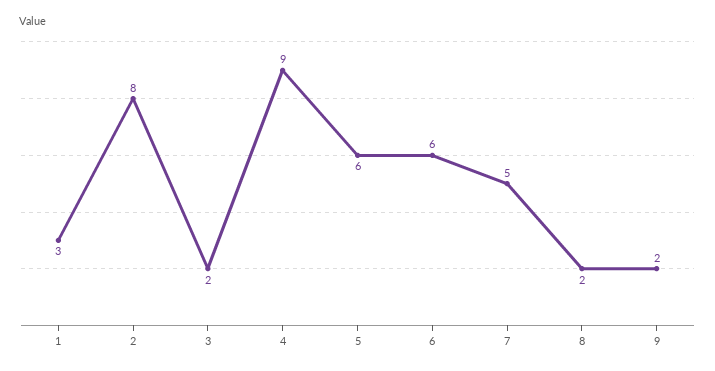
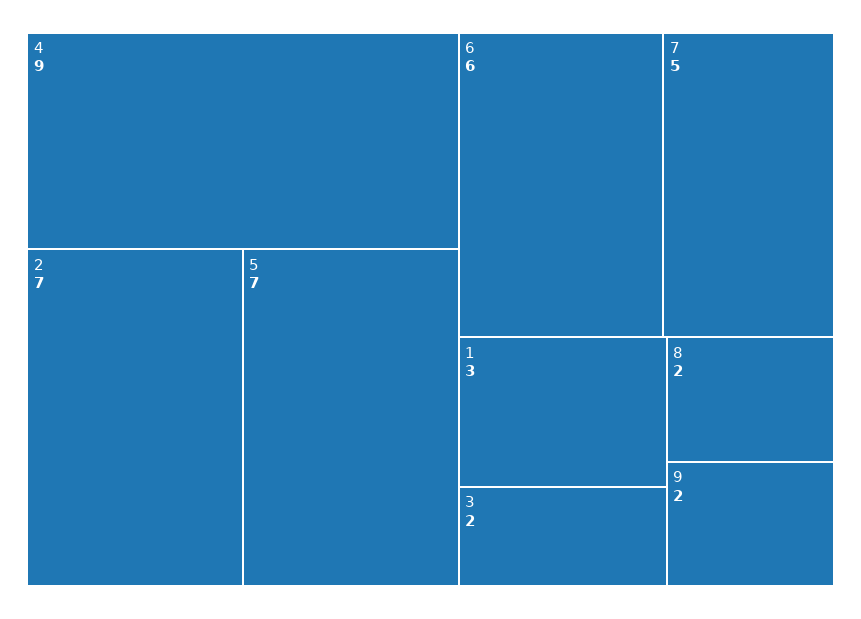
  {
    "1": 3,
-   "2": 8,
+   "2": 7,
    "3": 2,
    "4": 9,
-   "5": 6,
+   "5": 7,
    "6": 6,
    "7": 5,
    "8": 2,
    "9": 2
  }

